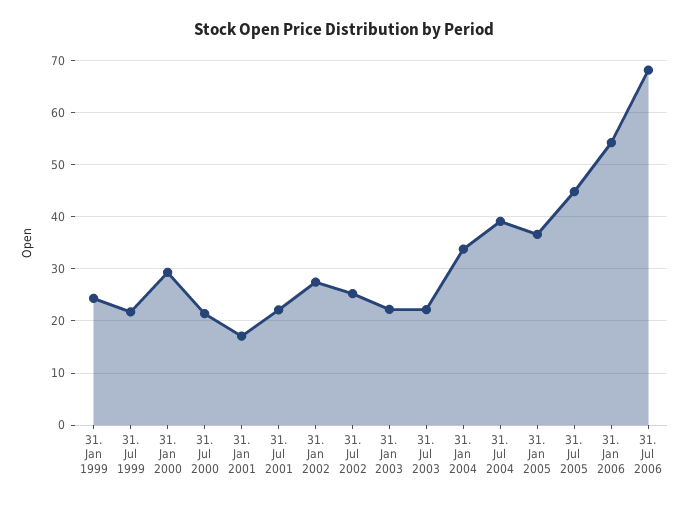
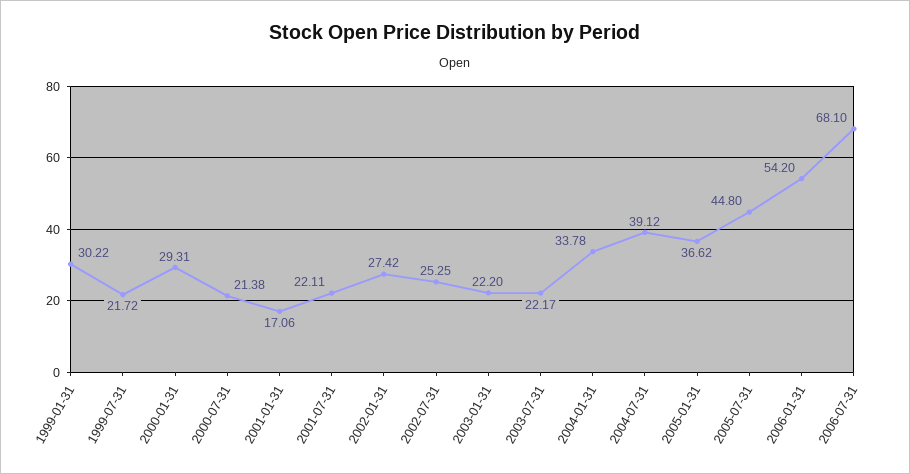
  {
-   "31. Jan 1999": 24,
+   "31. Jan 1999": 30.22,
    "31. Jul 1999": 21.72,
    "31. Jan 2000": 29.31,
    "31. Jul 2000": 21.38,
    "31. Jan 2001": 17.06,
    "31. Jul 2001": 22.11,
    "31. Jan 2002": 27.42,
    "31. Jul 2002": 25.25,
    "31. Jan 2003": 22.2,
    "31. Jul 2003": 22.17,
    "31. Jan 2004": 33.78,
    "31. Jul 2004": 39.12,
    "31. Jan 2005": 36.62,
    "31. Jul 2005": 44.8,
    "31. Jan 2006": 54.2,
    "31. Jul 2006": 68.1
  }

